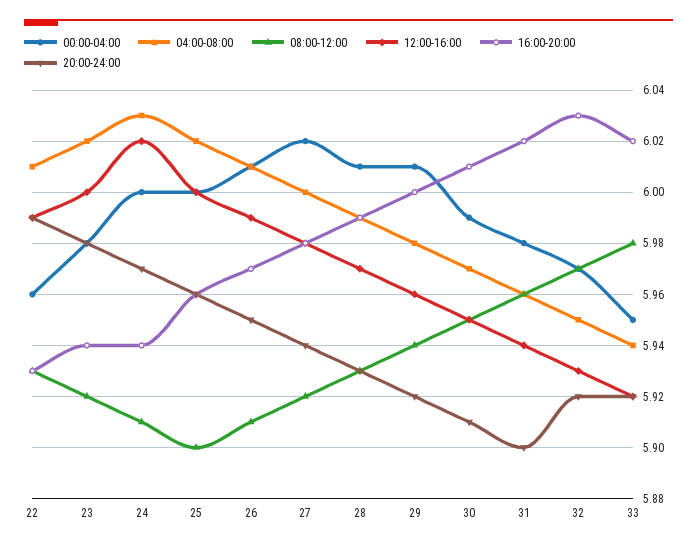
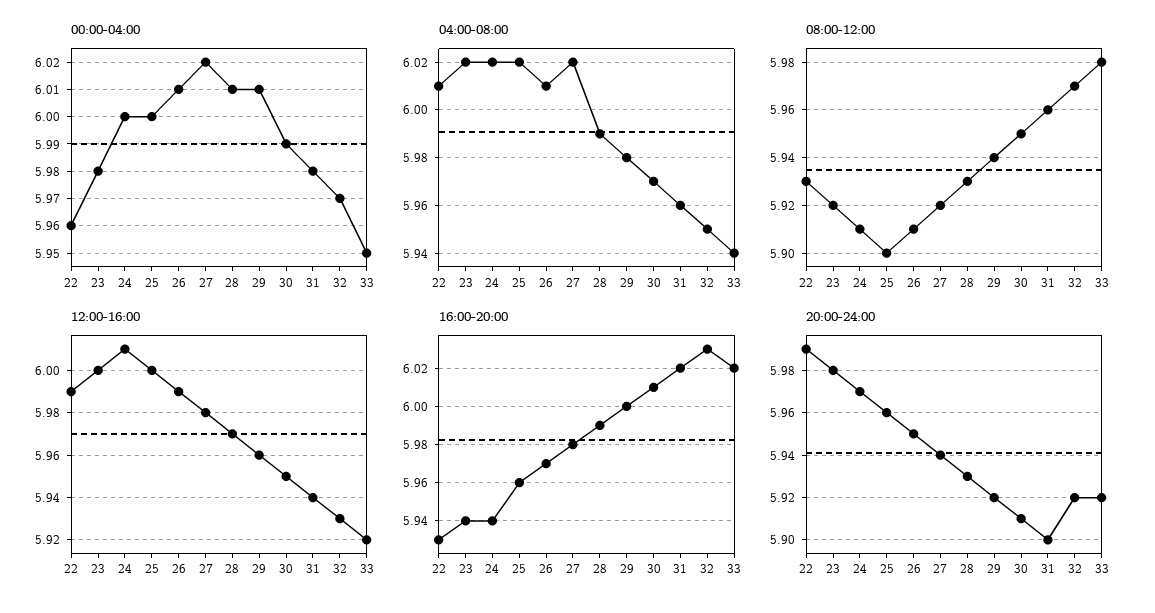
  {
    "00:00-04:00": {
      "22": 5.96,
      "23": 5.98,
      "24": 6,
      "25": 6,
      "26": 6.01,
      "27": 6.02,
      "28": 6.01,
      "29": 6.01,
      "30": 5.99,
      "31": 5.98,
      "32": 5.97,
      "33": 5.95
    },
    "04:00-08:00": {
      "22": 6.01,
      "23": 6.02,
-     "24": 6.03,
+     "24": 6.02,
      "25": 6.02,
      "26": 6.01,
-     "27": 6,
+     "27": 6.02,
      "28": 5.99,
      "29": 5.98,
      "30": 5.97,
      "31": 5.96,
      "32": 5.95,
      "33": 5.94
    },
    "08:00-12:00": {
      "22": 5.93,
      "23": 5.92,
      "24": 5.91,
      "25": 5.9,
      "26": 5.91,
      "27": 5.92,
      "28": 5.93,
      "29": 5.94,
      "30": 5.95,
      "31": 5.96,
      "32": 5.97,
      "33": 5.98
    },
    "12:00-16:00": {
      "22": 5.99,
      "23": 6,
-     "24": 6.02,
+     "24": 6.01,
      "25": 6,
      "26": 5.99,
      "27": 5.98,
      "28": 5.97,
      "29": 5.96,
      "30": 5.95,
      "31": 5.94,
      "32": 5.93,
      "33": 5.92
    },
    "16:00-20:00": {
      "22": 5.93,
      "23": 5.94,
      "24": 5.94,
      "25": 5.96,
      "26": 5.97,
      "27": 5.98,
      "28": 5.99,
      "29": 6,
      "30": 6.01,
      "31": 6.02,
      "32": 6.03,
      "33": 6.02
    },
    "20:00-24:00": {
      "22": 5.99,
      "23": 5.98,
      "24": 5.97,
      "25": 5.96,
      "26": 5.95,
      "27": 5.94,
      "28": 5.93,
      "29": 5.92,
      "30": 5.91,
      "31": 5.9,
      "32": 5.92,
      "33": 5.92
    }
  }

